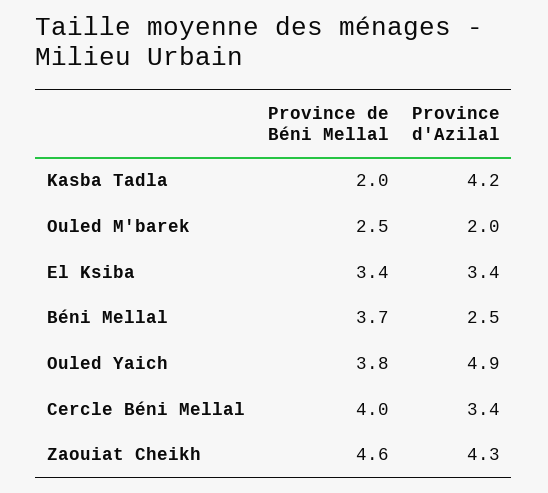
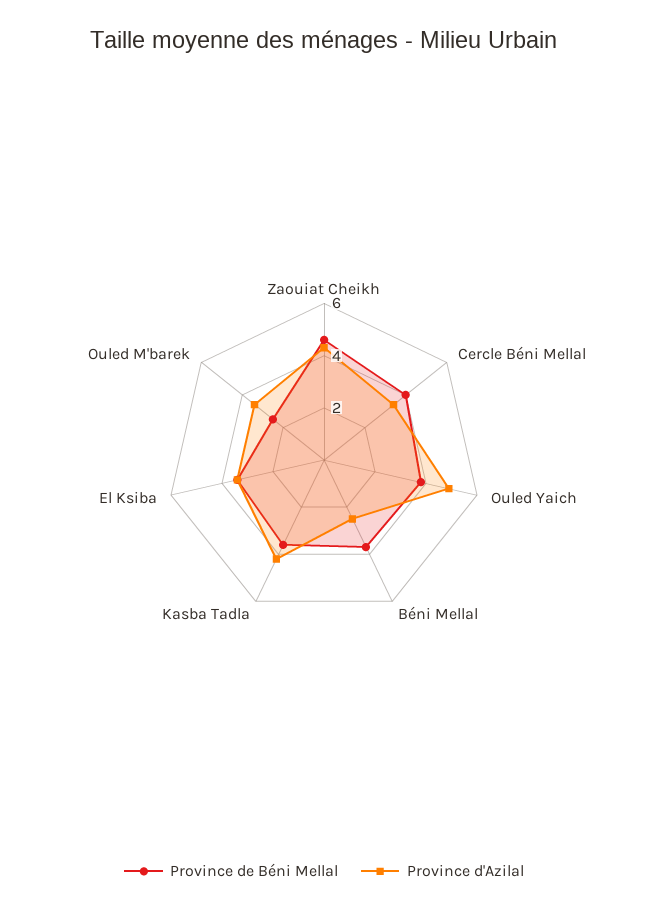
  {
    "Province de Béni Mellal": {
-     "Kasba Tadla": 2,
+     "Kasba Tadla": 3.5,
      "Ouled M'barek": 2.5,
      "El Ksiba": 3.4,
      "Béni Mellal": 3.7,
      "Ouled Yaich": 3.8,
      "Cercle Béni Mellal": 4,
      "Zaouiat Cheikh": 4.6
    },
    "Province d'Azilal": {
      "Kasba Tadla": 4.2,
-     "Ouled M'barek": 2,
+     "Ouled M'barek": 3.5,
      "El Ksiba": 3.4,
      "Béni Mellal": 2.5,
      "Ouled Yaich": 4.9,
      "Cercle Béni Mellal": 3.4,
      "Zaouiat Cheikh": 4.3
    }
  }

